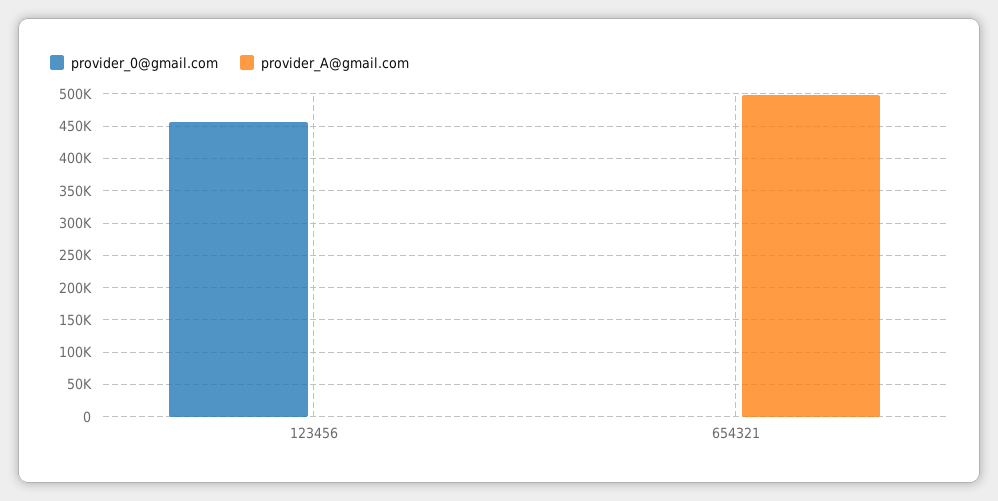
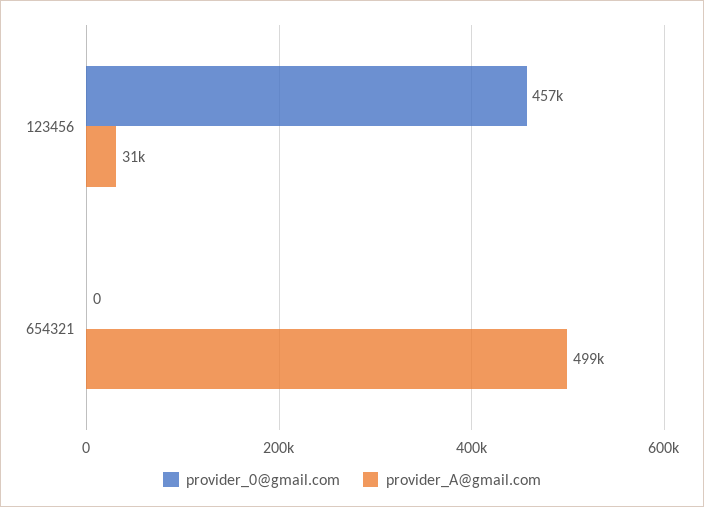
  {
    "provider_0@gmail.com": {
      "123456": 457000,
      "654321": 0
    },
    "provider_A@gmail.com": {
-     "123456": 0,
+     "123456": 31000,
      "654321": 499000
    }
  }

